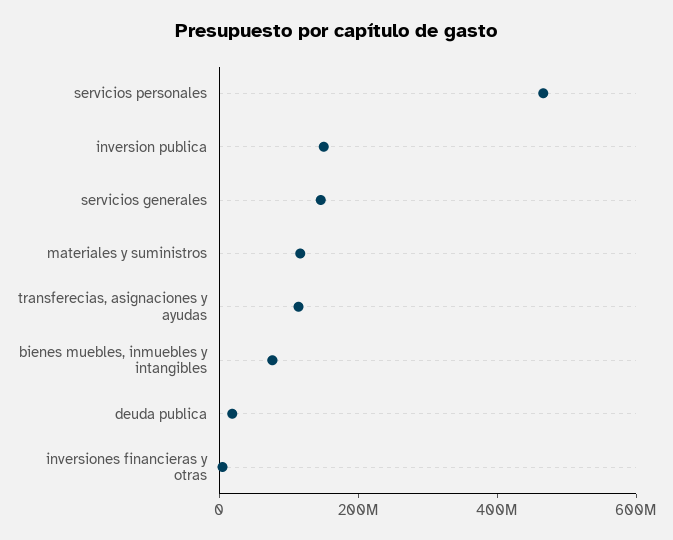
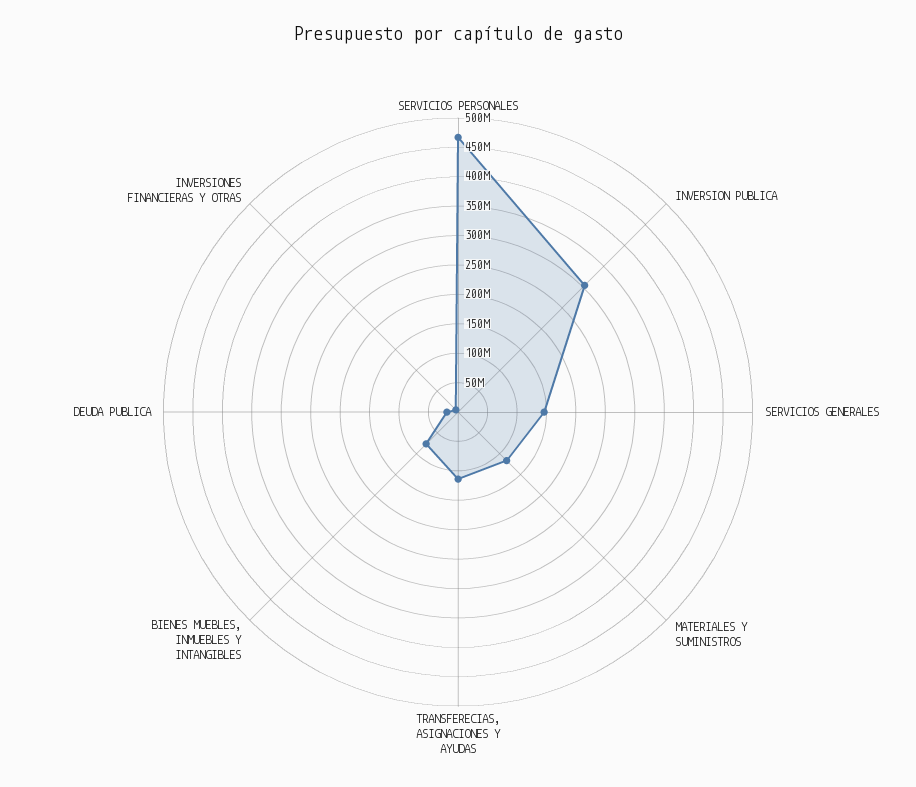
  {
    "servicios personales": 475000000,
-   "inversion publica": 150000000,
+   "inversion publica": 300000000,
    "servicios generales": 150000000,
    "materiales y suministros": 125000000,
    "transferecias, asignaciones y ayudas": 125000000,
    "bienes muebles, inmuebles y intangibles": 75000000,
    "deuda publica": 25000000,
    "inversiones financieras y otras": 0
  }

